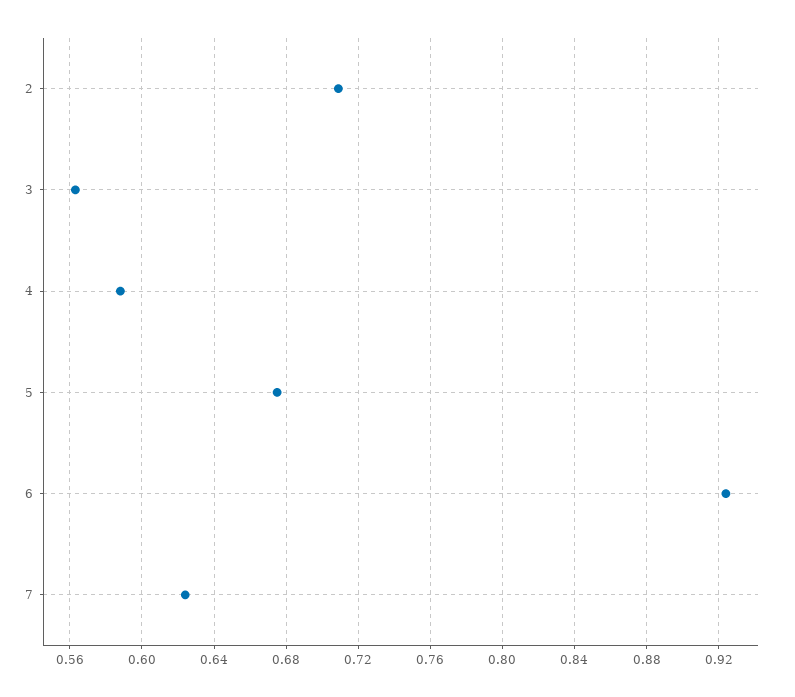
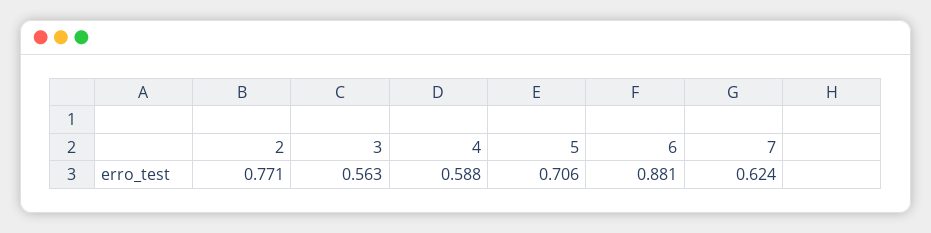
  {
-   "2": 0.71,
+   "2": 0.771,
    "3": 0.563,
    "4": 0.588,
-   "5": 0.675,
+   "5": 0.706,
-   "6": 0.925,
+   "6": 0.881,
    "7": 0.624
  }

